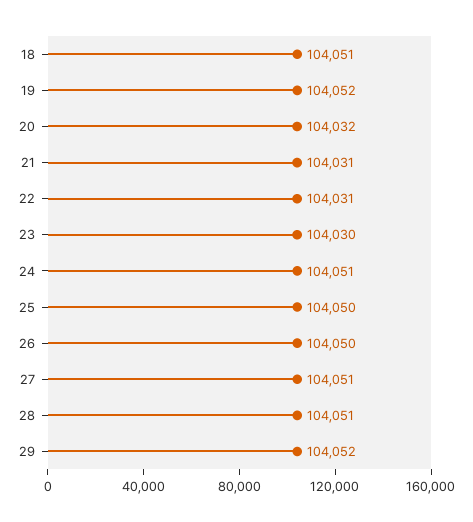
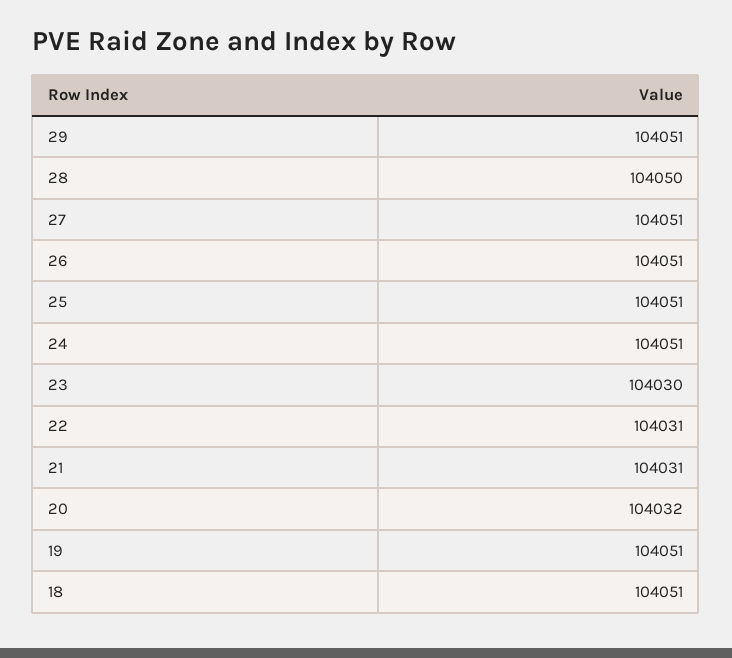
  {
    "18": 104051,
-   "19": 104052,
+   "19": 104051,
    "20": 104032,
    "21": 104031,
    "22": 104031,
    "23": 104030,
    "24": 104051,
-   "25": 104050,
+   "25": 104051,
-   "26": 104050,
+   "26": 104051,
    "27": 104051,
-   "28": 104051,
+   "28": 104050,
-   "29": 104052
+   "29": 104051
  }

